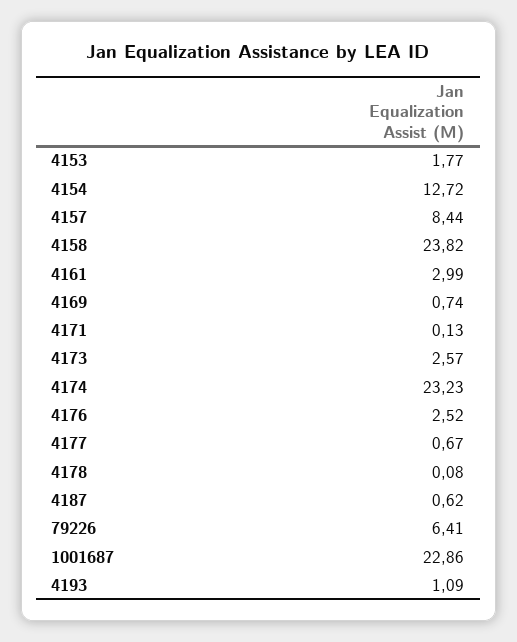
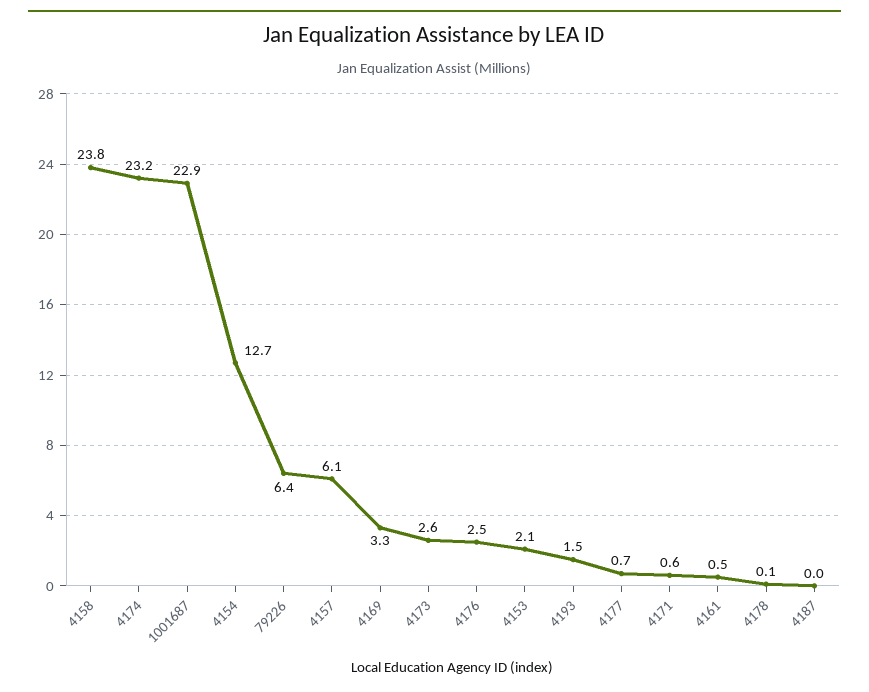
  {
-   "4153": 1.77,
+   "4153": 2.1,
    "4154": 12.72,
-   "4157": 8.44,
+   "4157": 6.1,
    "4158": 23.82,
-   "4161": 2.99,
+   "4161": 0.5,
-   "4169": 0.74,
+   "4169": 3.3,
-   "4171": 0.13,
+   "4171": 0.6,
    "4173": 2.57,
    "4174": 23.23,
    "4176": 2.52,
    "4177": 0.67,
    "4178": 0.08,
-   "4187": 0.62,
+   "4187": 0,
    "79226": 6.41,
    "1001687": 22.86,
-   "4193": 1.09
+   "4193": 1.5
  }

